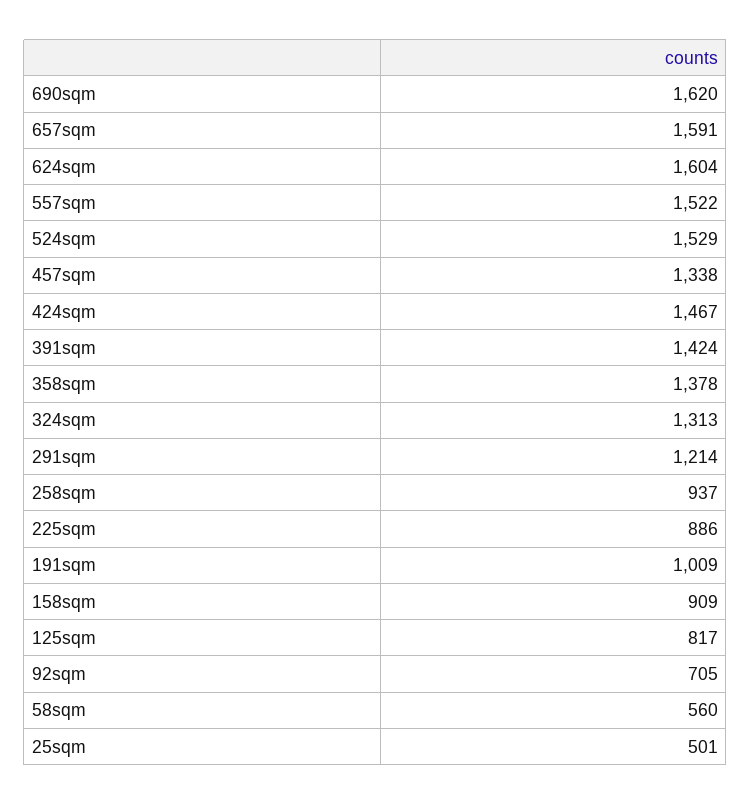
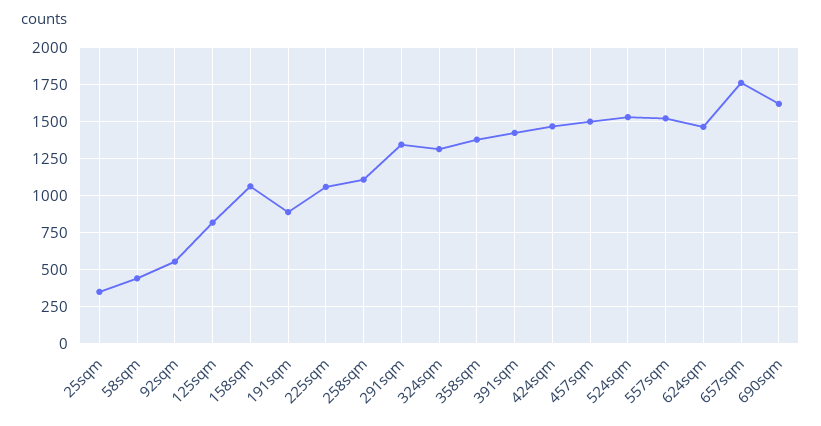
  {
    "690sqm": 1620,
-   "657sqm": 1591,
+   "657sqm": 1750,
-   "624sqm": 1604,
+   "624sqm": 1450,
    "557sqm": 1522,
    "524sqm": 1529,
-   "457sqm": 1338,
+   "457sqm": 1500,
    "424sqm": 1467,
    "391sqm": 1424,
    "358sqm": 1378,
    "324sqm": 1313,
-   "291sqm": 1214,
+   "291sqm": 1350,
-   "258sqm": 937,
+   "258sqm": 1100,
-   "225sqm": 886,
+   "225sqm": 1050,
-   "191sqm": 1009,
+   "191sqm": 900,
-   "158sqm": 909,
+   "158sqm": 1050,
    "125sqm": 817,
-   "92sqm": 705,
+   "92sqm": 550,
-   "58sqm": 560,
+   "58sqm": 450,
-   "25sqm": 501
+   "25sqm": 350
  }

